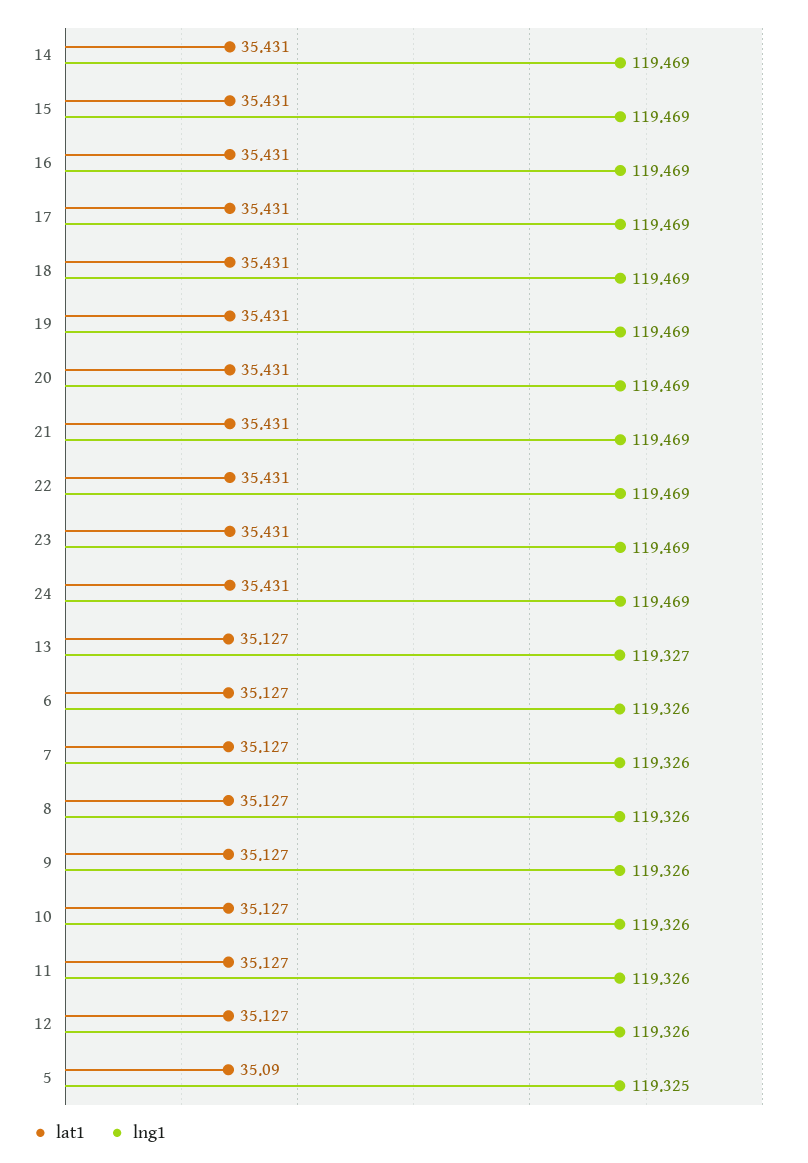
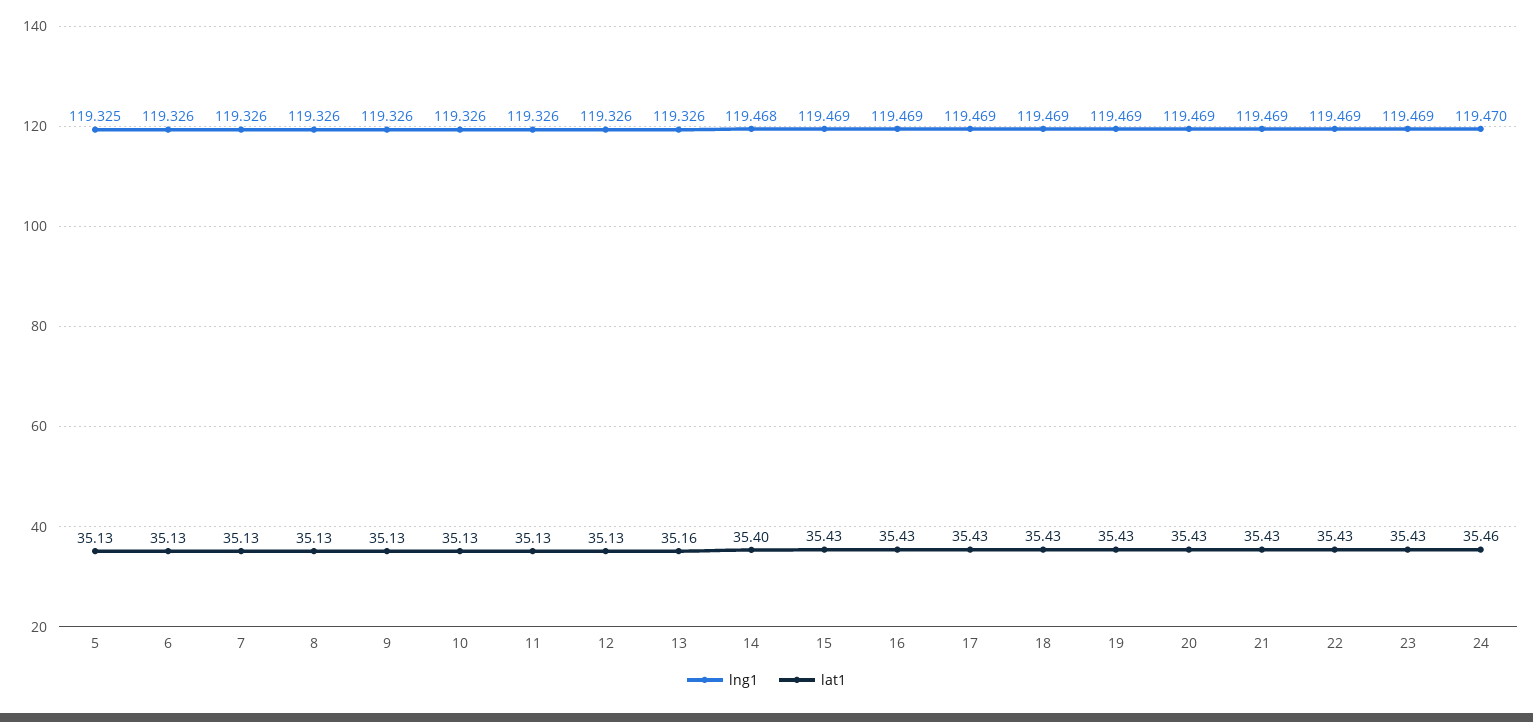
  {
    "lat1": {
-     "14": 35.431,
+     "14": 35.4,
      "15": 35.431,
      "16": 35.431,
      "17": 35.431,
      "18": 35.431,
      "19": 35.431,
      "20": 35.431,
      "21": 35.431,
      "22": 35.431,
      "23": 35.431,
-     "24": 35.431,
+     "24": 35.46,
-     "13": 35.127,
+     "13": 35.16,
      "6": 35.127,
      "7": 35.127,
      "8": 35.127,
      "9": 35.127,
      "10": 35.127,
      "11": 35.127,
      "12": 35.127,
-     "5": 35.09
+     "5": 35.13
    },
    "lng1": {
-     "14": 119.469,
+     "14": 119.468,
      "15": 119.469,
      "16": 119.469,
      "17": 119.469,
      "18": 119.469,
      "19": 119.469,
      "20": 119.469,
      "21": 119.469,
      "22": 119.469,
      "23": 119.469,
-     "24": 119.469,
+     "24": 119.47,
-     "13": 119.327,
+     "13": 119.326,
      "6": 119.326,
      "7": 119.326,
      "8": 119.326,
      "9": 119.326,
      "10": 119.326,
      "11": 119.326,
      "12": 119.326,
      "5": 119.325
    }
  }

